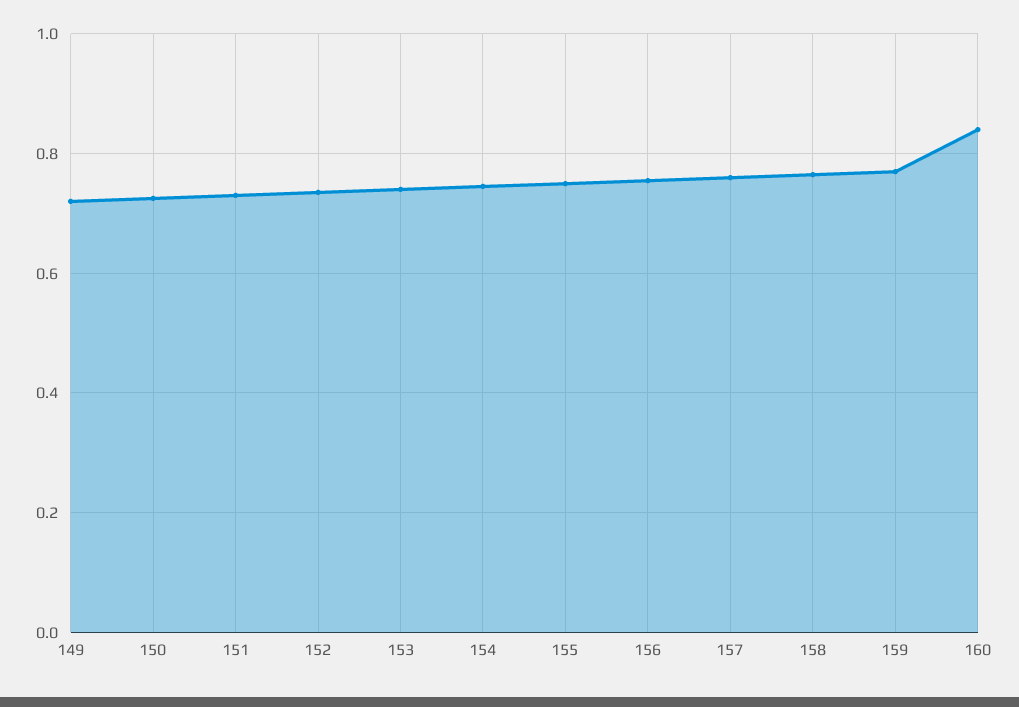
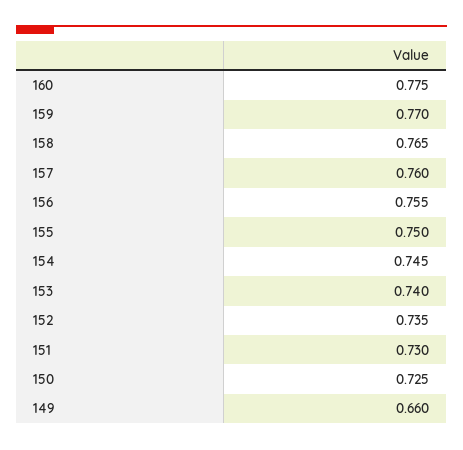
  {
-   "149": 0.72,
+   "149": 0.66,
    "150": 0.725,
    "151": 0.73,
    "152": 0.735,
    "153": 0.74,
    "154": 0.745,
    "155": 0.75,
    "156": 0.755,
    "157": 0.76,
    "158": 0.765,
    "159": 0.77,
-   "160": 0.84
+   "160": 0.775
  }

